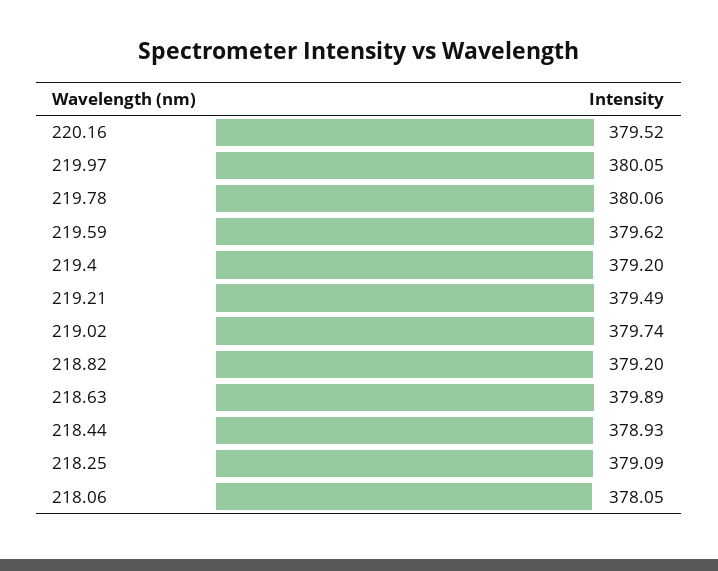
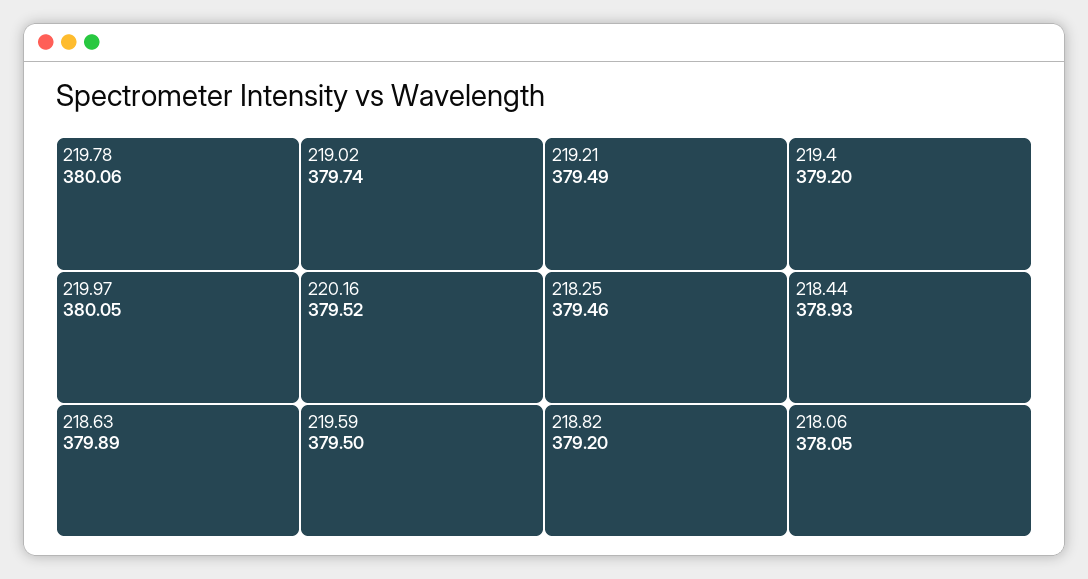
  {
    "220.16": 379.52,
    "219.97": 380.05,
    "219.78": 380.06,
-   "219.59": 379.62,
+   "219.59": 379.5,
    "219.4": 379.2,
    "219.21": 379.49,
    "219.02": 379.74,
    "218.82": 379.2,
    "218.63": 379.89,
    "218.44": 378.93,
-   "218.25": 379.09,
+   "218.25": 379.46,
    "218.06": 378.05
  }

